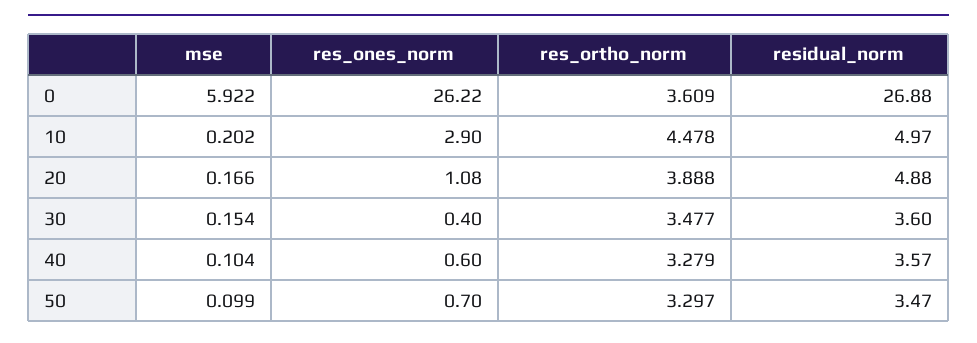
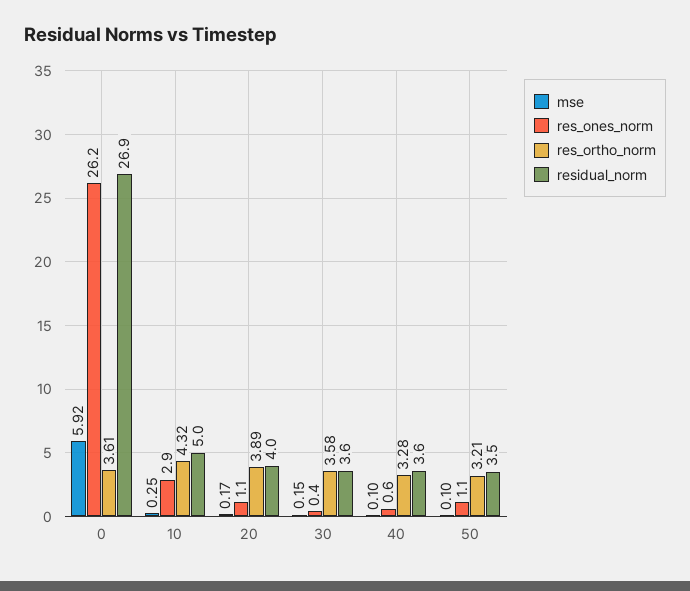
  {
    "mse": {
      "0": 5.922,
-     "10": 0.202,
+     "10": 0.25,
      "20": 0.166,
      "30": 0.154,
      "40": 0.104,
      "50": 0.099
    },
    "res_ones_norm": {
      "0": 26.22,
      "10": 2.9,
      "20": 1.08,
      "30": 0.4,
      "40": 0.6,
-     "50": 0.7
+     "50": 1.1
    },
    "res_ortho_norm": {
      "0": 3.609,
-     "10": 4.478,
+     "10": 4.32,
      "20": 3.888,
-     "30": 3.477,
+     "30": 3.58,
      "40": 3.279,
-     "50": 3.297
+     "50": 3.21
    },
    "residual_norm": {
      "0": 26.88,
      "10": 4.97,
-     "20": 4.88,
+     "20": 4,
      "30": 3.6,
      "40": 3.57,
      "50": 3.47
    }
  }

